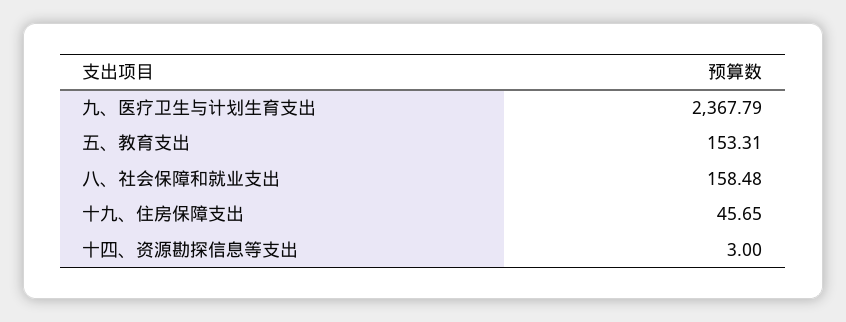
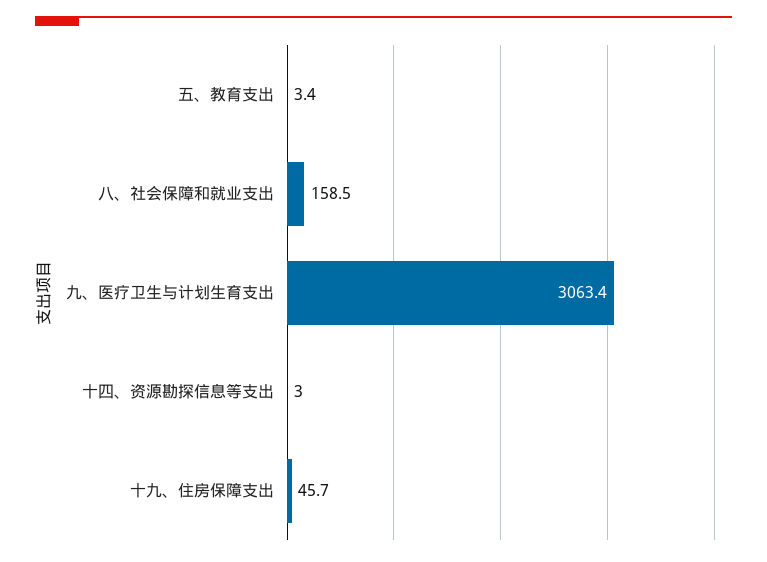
  {
-   "九、医疗卫生与计划生育支出": 2367.79,
+   "九、医疗卫生与计划生育支出": 3063.4,
-   "五、教育支出": 153.31,
+   "五、教育支出": 3.4,
    "八、社会保障和就业支出": 158.48,
    "十九、住房保障支出": 45.65,
    "十四、资源勘探信息等支出": 3
  }

